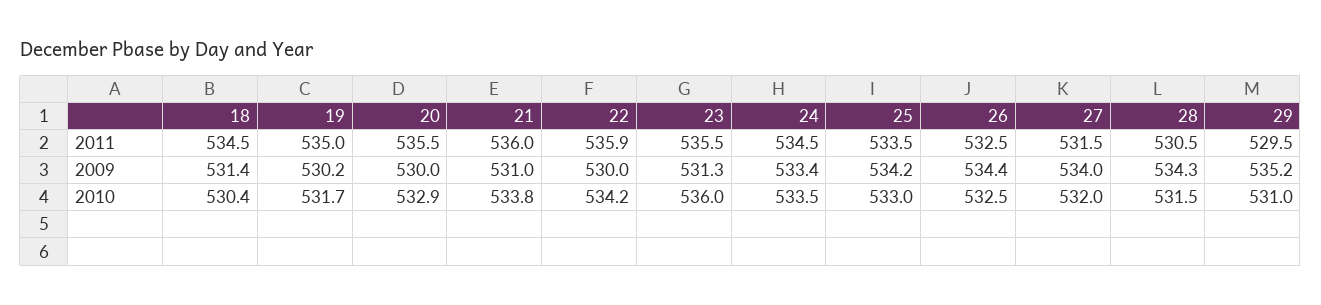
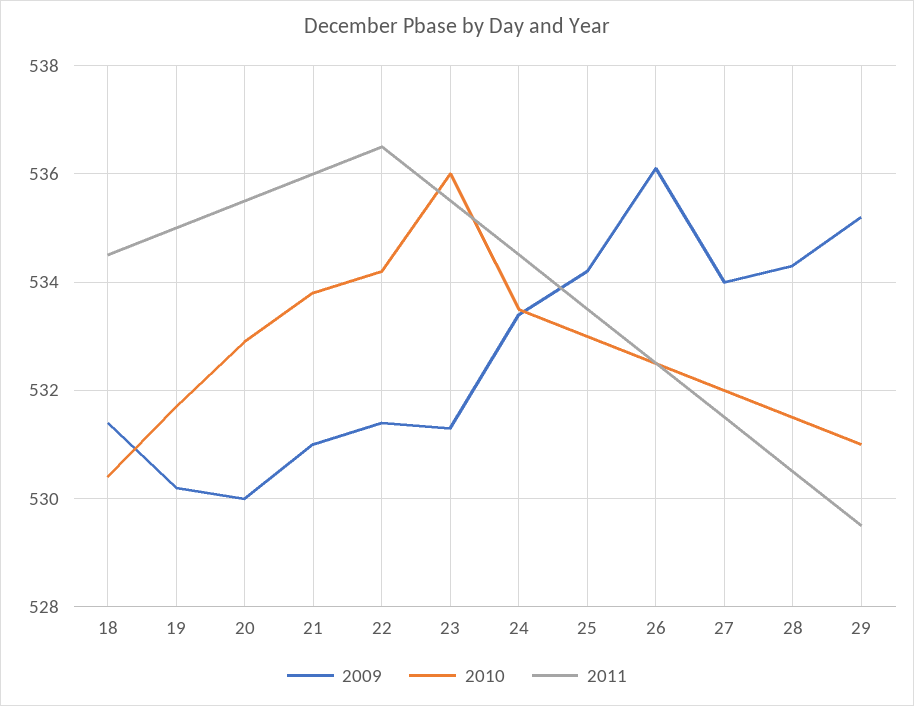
  {
    "2011": {
      "18": 534.5,
      "19": 535,
      "20": 535.5,
      "21": 536,
-     "22": 535.9,
+     "22": 536.5,
      "23": 535.5,
      "24": 534.5,
      "25": 533.5,
      "26": 532.5,
      "27": 531.5,
      "28": 530.5,
      "29": 529.5
    },
    "2009": {
      "18": 531.4,
      "19": 530.2,
      "20": 530,
      "21": 531,
-     "22": 530,
+     "22": 531.5,
      "23": 531.3,
      "24": 533.4,
      "25": 534.2,
-     "26": 534.4,
+     "26": 536,
      "27": 534,
      "28": 534.3,
      "29": 535.2
    },
    "2010": {
      "18": 530.4,
      "19": 531.7,
      "20": 532.9,
      "21": 533.8,
      "22": 534.2,
      "23": 536,
      "24": 533.5,
      "25": 533,
      "26": 532.5,
      "27": 532,
      "28": 531.5,
      "29": 531
    }
  }

